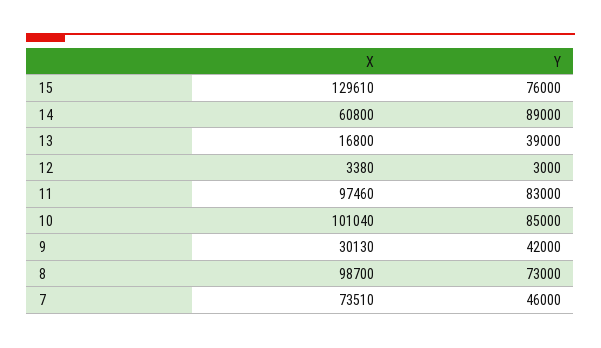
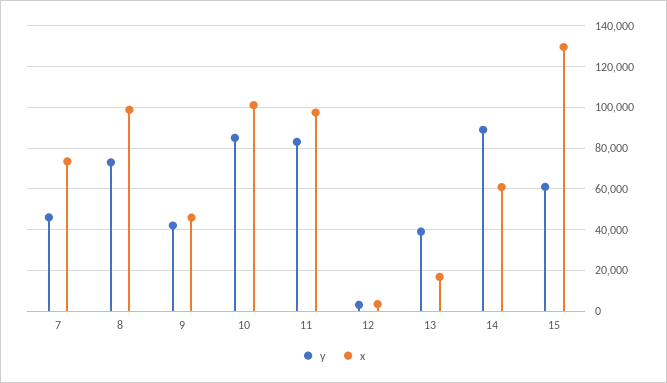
  {
    "X": {
      "15": 129610,
      "14": 60800,
      "13": 16800,
      "12": 3380,
      "11": 97460,
      "10": 101040,
-     "9": 30130,
+     "9": 45000,
      "8": 98700,
      "7": 73510
    },
    "Y": {
-     "15": 76000,
+     "15": 60000,
      "14": 89000,
      "13": 39000,
      "12": 3000,
      "11": 83000,
      "10": 85000,
      "9": 42000,
      "8": 73000,
      "7": 46000
    }
  }

